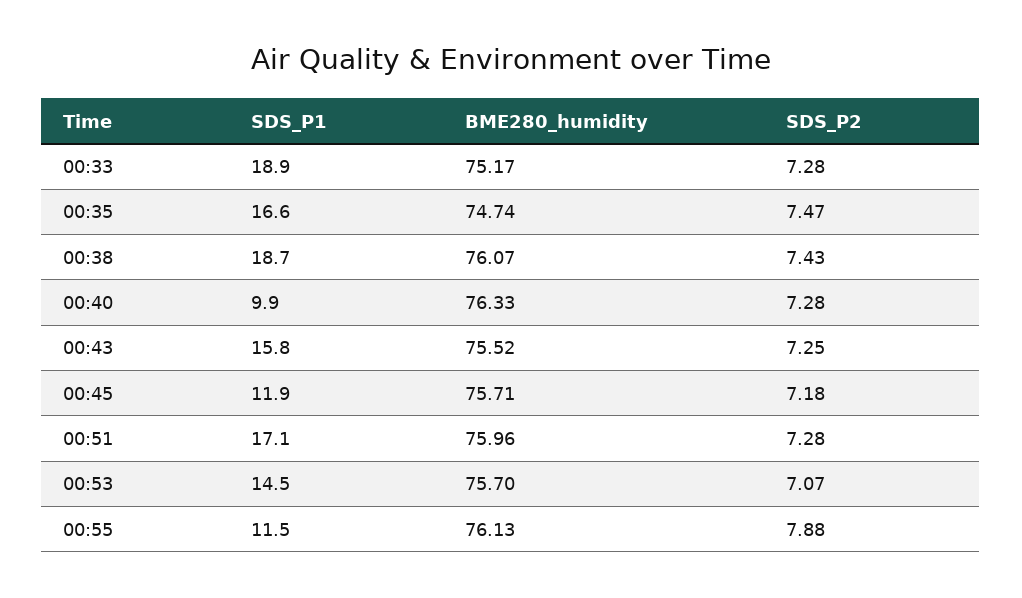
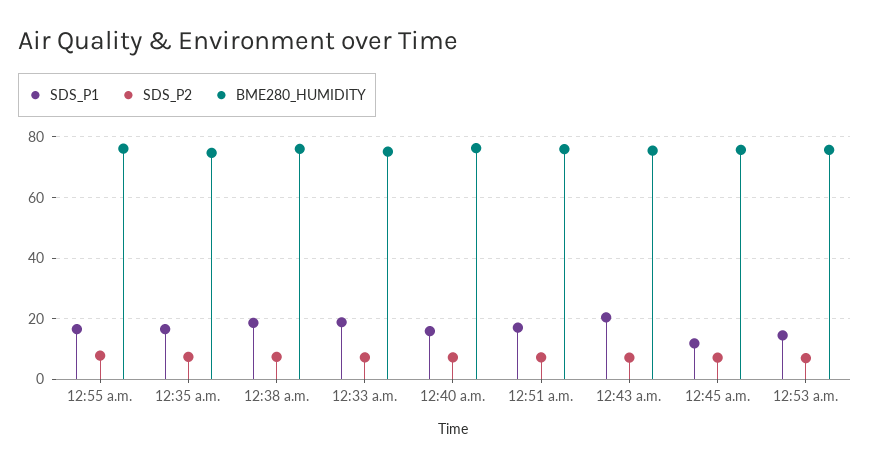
  {
    "SDS_P1": {
      "00:33": 18.9,
      "00:35": 16.6,
      "00:38": 18.7,
-     "00:40": 9.9,
+     "00:40": 16,
-     "00:43": 15.8,
+     "00:43": 20,
      "00:45": 11.9,
      "00:51": 17.1,
      "00:53": 14.5,
-     "00:55": 11.5
+     "00:55": 16
    },
    "BME280_humidity": {
      "00:33": 75.17,
      "00:35": 74.74,
      "00:38": 76.07,
      "00:40": 76.33,
      "00:43": 75.52,
      "00:45": 75.71,
      "00:51": 75.96,
      "00:53": 75.7,
      "00:55": 76.13
    },
    "SDS_P2": {
      "00:33": 7.28,
      "00:35": 7.47,
      "00:38": 7.43,
      "00:40": 7.28,
      "00:43": 7.25,
      "00:45": 7.18,
      "00:51": 7.28,
      "00:53": 7.07,
      "00:55": 7.88
    }
  }

